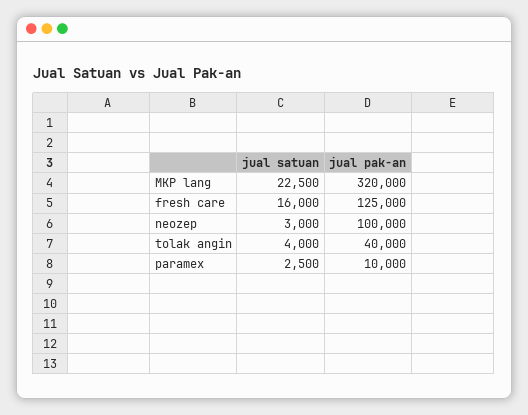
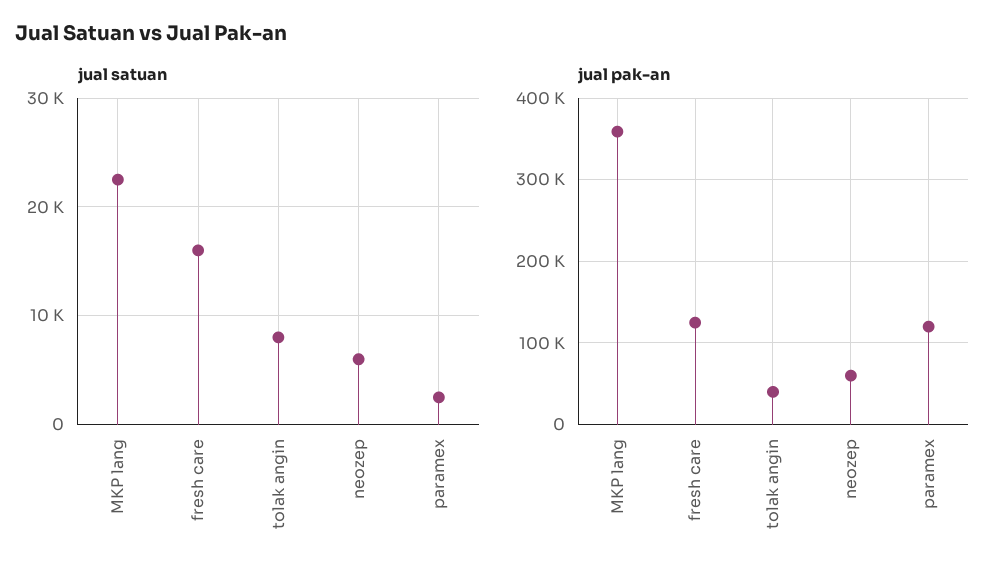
  {
    "jual satuan": {
      "MKP lang": 22500,
      "fresh care": 16000,
-     "neozep": 3000,
+     "neozep": 6000,
-     "tolak angin": 4000,
+     "tolak angin": 8000,
      "paramex": 2500
    },
    "jual pak-an": {
-     "MKP lang": 320000,
+     "MKP lang": 360000,
      "fresh care": 125000,
-     "neozep": 100000,
+     "neozep": 60000,
      "tolak angin": 40000,
-     "paramex": 10000
+     "paramex": 120000
    }
  }

